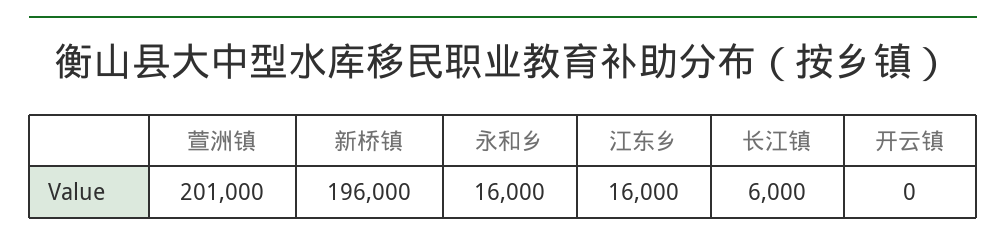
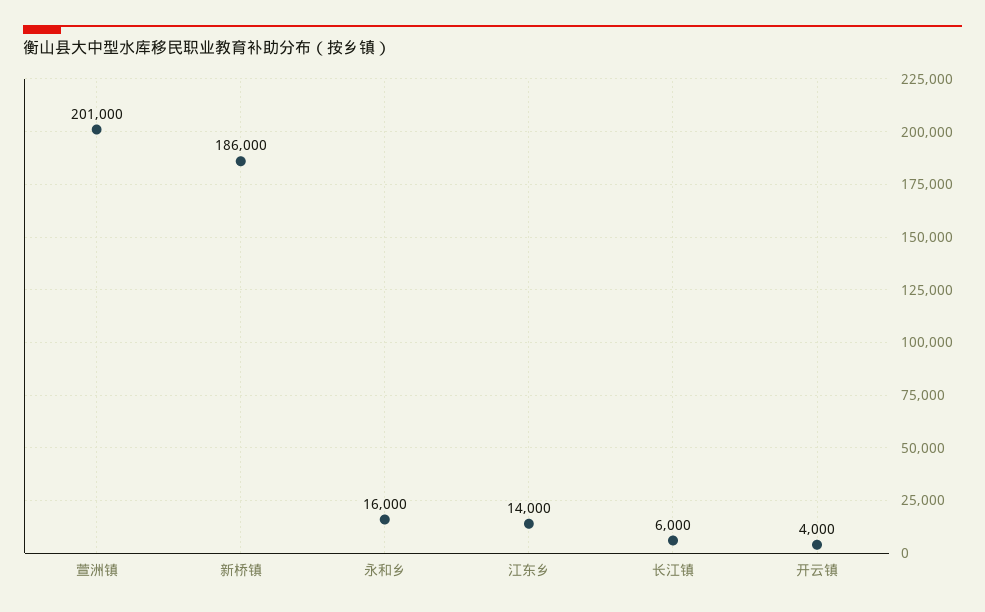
  {
    "萱洲镇": 201000,
-   "新桥镇": 196000,
+   "新桥镇": 186000,
    "永和乡": 16000,
-   "江东乡": 16000,
+   "江东乡": 14000,
    "长江镇": 6000,
-   "开云镇": 0
+   "开云镇": 4000
  }

